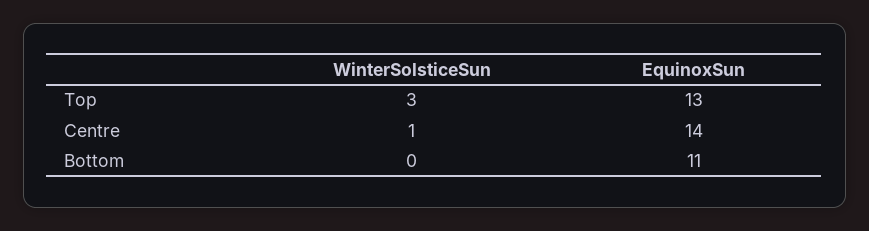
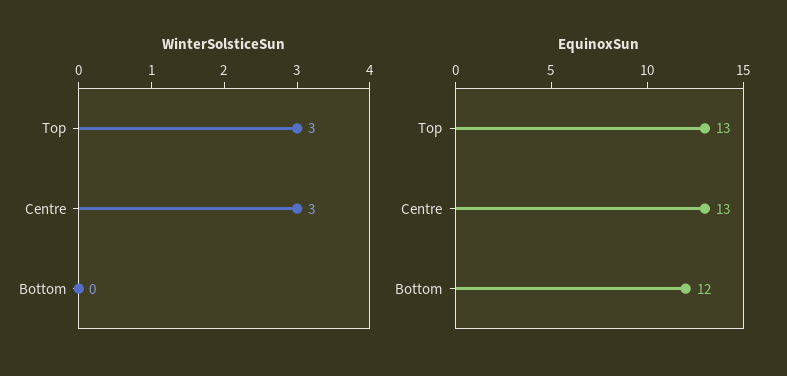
  {
    "WinterSolsticeSun": {
      "Top": 3,
-     "Centre": 1,
+     "Centre": 3,
      "Bottom": 0
    },
    "EquinoxSun": {
      "Top": 13,
-     "Centre": 14,
+     "Centre": 13,
-     "Bottom": 11
+     "Bottom": 12
    }
  }

